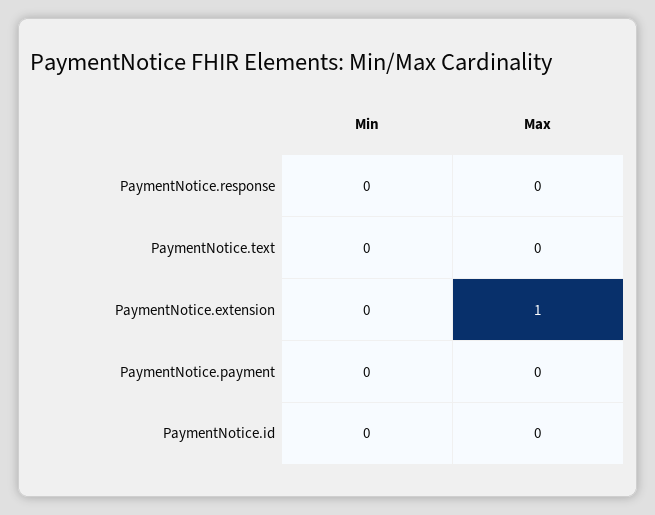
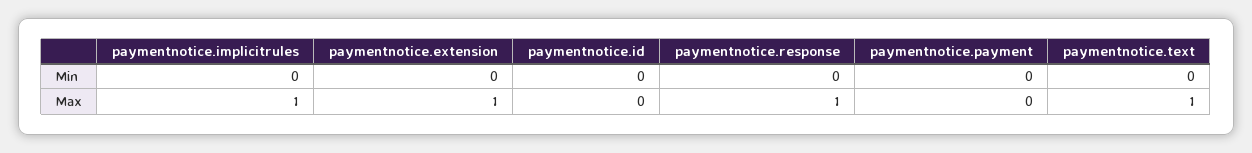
  {
    "Min": {
      "PaymentNotice.response": 0,
      "PaymentNotice.text": 0,
      "PaymentNotice.extension": 0,
      "PaymentNotice.payment": 0,
-     "PaymentNotice.id": 0
+     "PaymentNotice.id": 0,
+     "paymentnotice.implicitrules": 0
    },
    "Max": {
-     "PaymentNotice.response": 0,
+     "PaymentNotice.response": 1,
-     "PaymentNotice.text": 0,
+     "PaymentNotice.text": 1,
      "PaymentNotice.extension": 1,
      "PaymentNotice.payment": 0,
-     "PaymentNotice.id": 0
+     "PaymentNotice.id": 0,
+     "paymentnotice.implicitrules": 1
    }
  }

